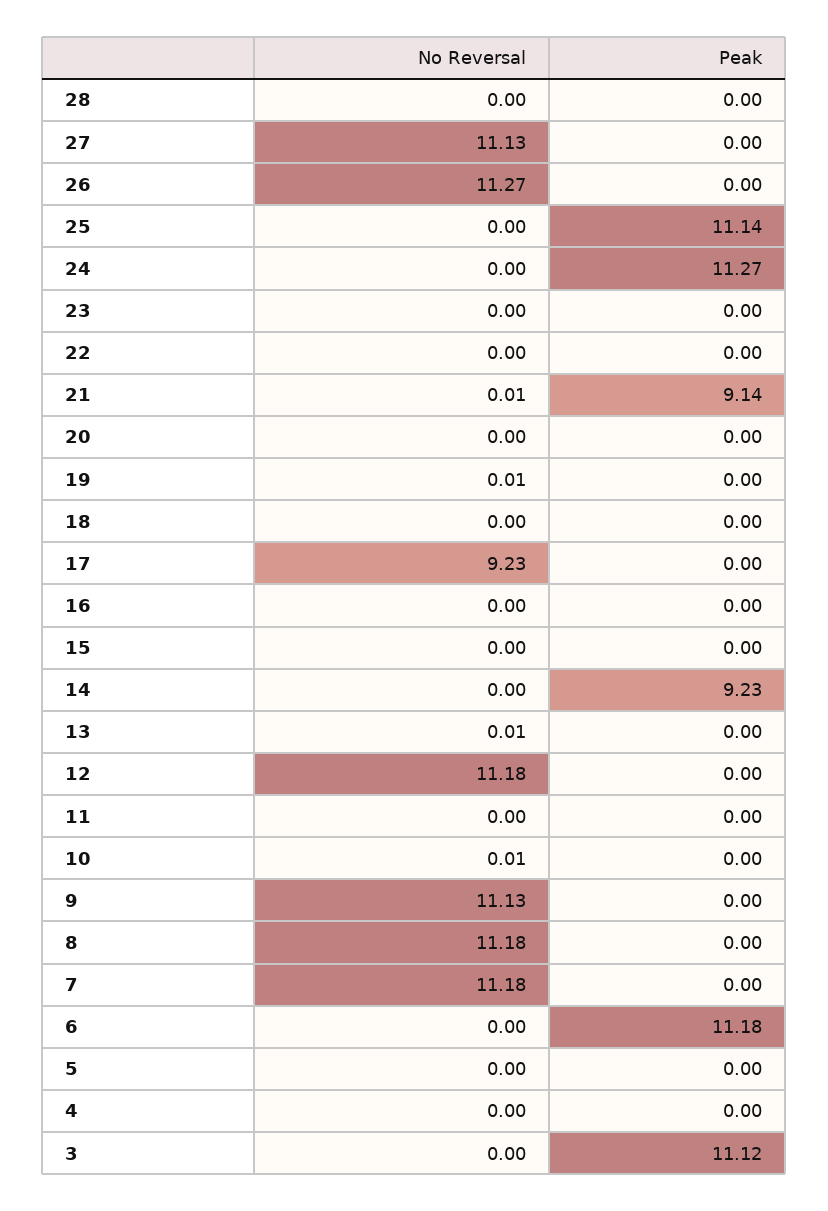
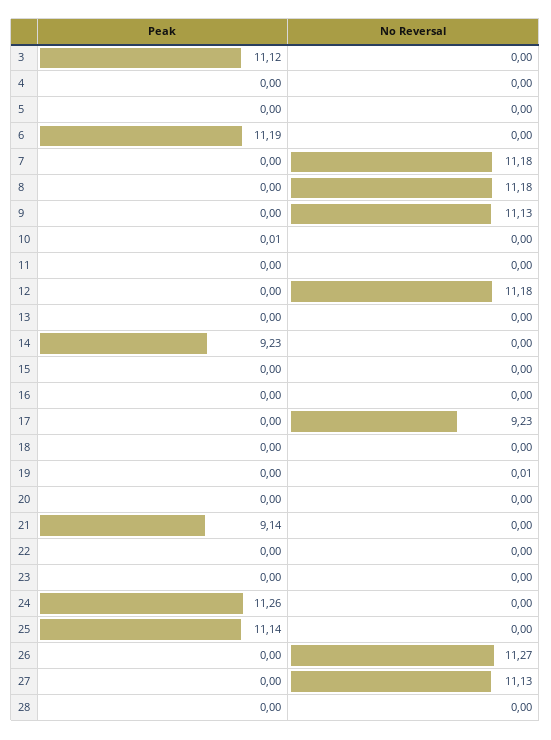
  {
    "No Reversal": {
      "28": 0,
      "27": 11.13,
      "26": 11.27,
      "25": 0,
      "24": 0,
      "23": 0,
      "22": 0,
-     "21": 0.01,
+     "21": 0,
      "20": 0,
      "19": 0.01,
      "18": 0,
      "17": 9.23,
      "16": 0,
      "15": 0,
      "14": 0,
-     "13": 0.01,
+     "13": 0,
      "12": 11.18,
      "11": 0,
-     "10": 0.01,
+     "10": 0,
      "9": 11.13,
      "8": 11.18,
      "7": 11.18,
      "6": 0,
      "5": 0,
      "4": 0,
      "3": 0
    },
    "Peak": {
      "28": 0,
      "27": 0,
      "26": 0,
      "25": 11.14,
-     "24": 11.27,
+     "24": 11.26,
      "23": 0,
      "22": 0,
      "21": 9.14,
      "20": 0,
      "19": 0,
      "18": 0,
      "17": 0,
      "16": 0,
      "15": 0,
      "14": 9.23,
      "13": 0,
      "12": 0,
      "11": 0,
-     "10": 0,
+     "10": 0.01,
      "9": 0,
      "8": 0,
      "7": 0,
-     "6": 11.18,
+     "6": 11.19,
      "5": 0,
      "4": 0,
      "3": 11.12
    }
  }

